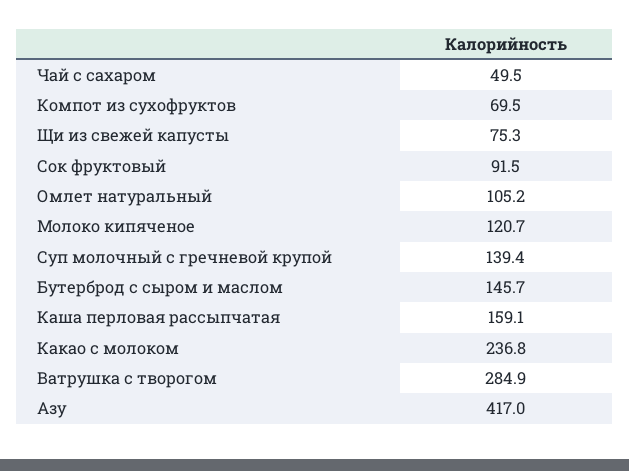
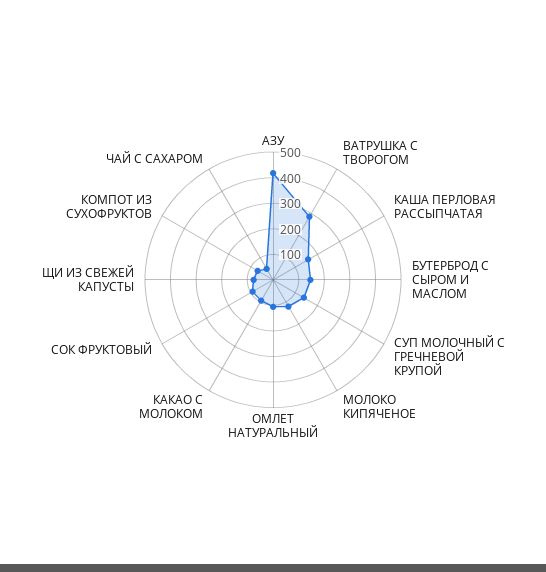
  {
    "Чай с сахаром": 49.5,
    "Компот из сухофруктов": 69.5,
    "Щи из свежей капусты": 75.3,
    "Сок фруктовый": 91.5,
    "Омлет натуральный": 105.2,
    "Молоко кипяченое": 120.7,
    "Суп молочный с гречневой крупой": 139.4,
    "Бутерброд с сыром и маслом": 145.7,
    "Каша перловая рассыпчатая": 159.1,
-   "Какао с молоком": 236.8,
+   "Какао с молоком": 100,
    "Ватрушка с творогом": 284.9,
    "Азу": 417
  }

